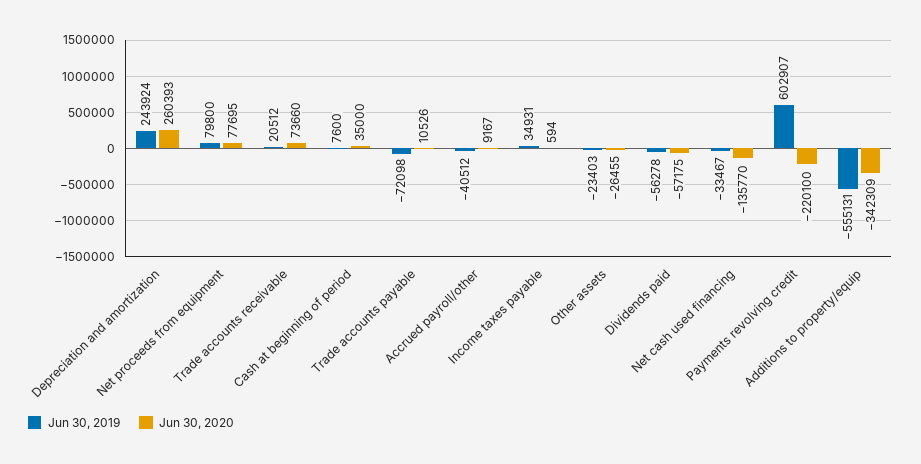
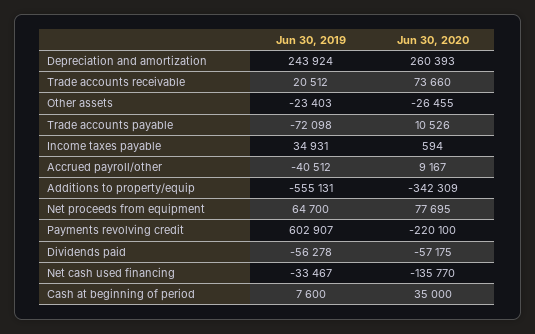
  {
    "Jun 30, 2019": {
      "Depreciation and amortization": 243924,
-     "Net proceeds from equipment": 79800,
+     "Net proceeds from equipment": 64700,
      "Trade accounts receivable": 20512,
      "Cash at beginning of period": 7600,
      "Trade accounts payable": -72098,
      "Accrued payroll/other": -40512,
      "Income taxes payable": 34931,
      "Other assets": -23403,
      "Dividends paid": -56278,
      "Net cash used financing": -33467,
      "Payments revolving credit": 602907,
      "Additions to property/equip": -555131
    },
    "Jun 30, 2020": {
      "Depreciation and amortization": 260393,
      "Net proceeds from equipment": 77695,
      "Trade accounts receivable": 73660,
      "Cash at beginning of period": 35000,
      "Trade accounts payable": 10526,
      "Accrued payroll/other": 9167,
      "Income taxes payable": 594,
      "Other assets": -26455,
      "Dividends paid": -57175,
      "Net cash used financing": -135770,
      "Payments revolving credit": -220100,
      "Additions to property/equip": -342309
    }
  }

